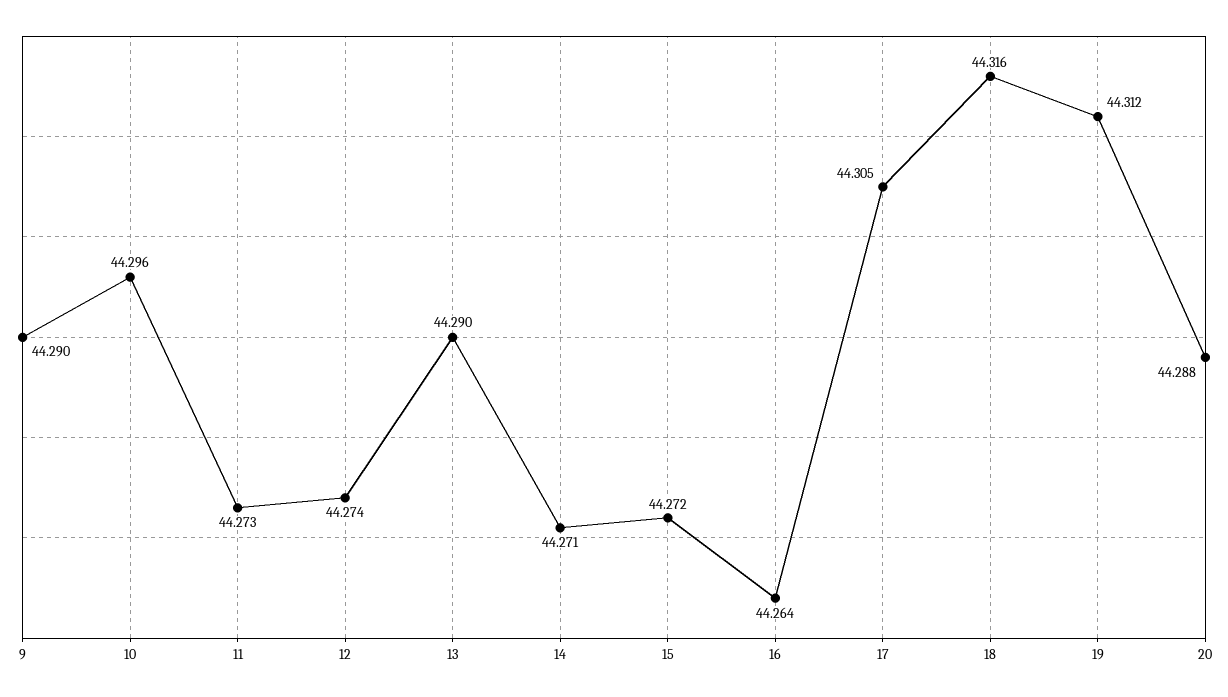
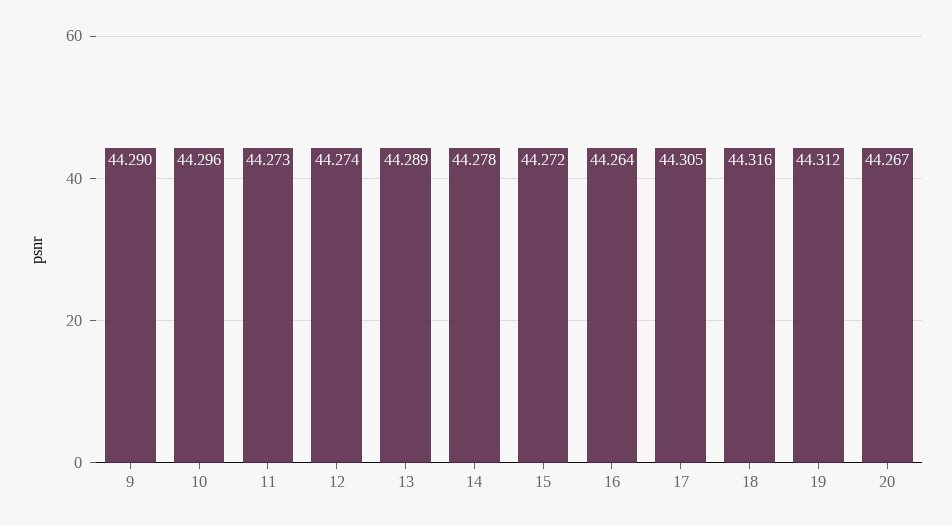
  {
    "9": 44.29,
    "10": 44.296,
    "11": 44.273,
    "12": 44.274,
-   "13": 44.29,
+   "13": 44.289,
-   "14": 44.271,
+   "14": 44.278,
    "15": 44.272,
    "16": 44.264,
    "17": 44.305,
    "18": 44.316,
    "19": 44.312,
-   "20": 44.288
+   "20": 44.267
  }

